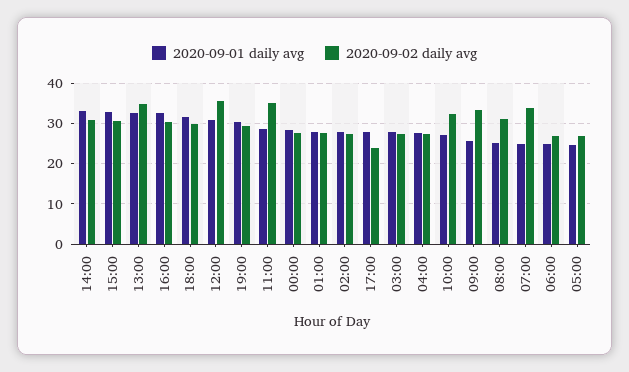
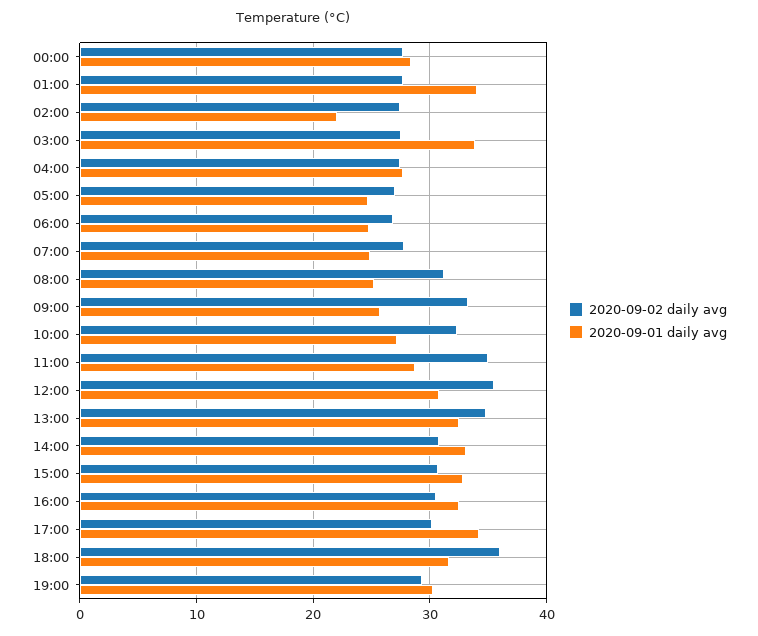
  {
    "2020-09-01 daily avg": {
      "14:00": 33,
      "15:00": 33,
      "13:00": 33,
      "16:00": 33,
      "18:00": 32,
      "12:00": 31,
      "19:00": 30,
      "11:00": 29,
      "00:00": 28,
-     "01:00": 28,
+     "01:00": 34,
-     "02:00": 28,
+     "02:00": 22,
-     "17:00": 28,
+     "17:00": 34,
-     "03:00": 28,
+     "03:00": 34,
      "04:00": 28,
      "10:00": 27,
      "09:00": 26,
      "08:00": 25,
      "07:00": 25,
      "06:00": 25,
      "05:00": 25
    },
    "2020-09-02 daily avg": {
      "14:00": 31,
      "15:00": 31,
      "13:00": 35,
      "16:00": 31,
-     "18:00": 30,
+     "18:00": 36,
      "12:00": 36,
      "19:00": 29,
      "11:00": 35,
      "00:00": 28,
      "01:00": 28,
      "02:00": 27,
-     "17:00": 24,
+     "17:00": 30,
      "03:00": 28,
      "04:00": 27,
      "10:00": 32,
      "09:00": 33,
      "08:00": 31,
-     "07:00": 34,
+     "07:00": 28,
      "06:00": 27,
      "05:00": 27
    }
  }

